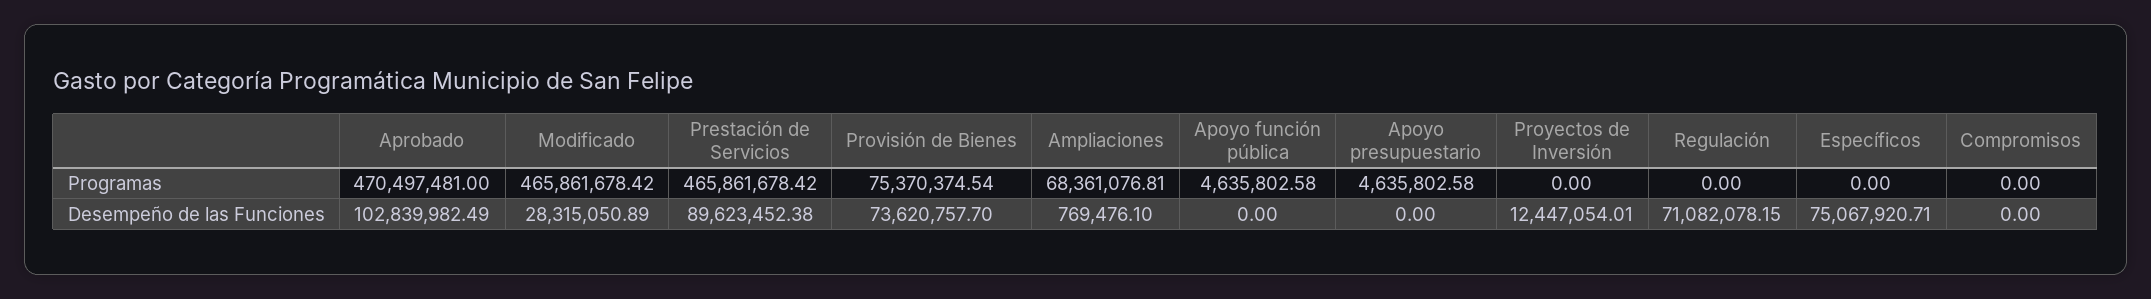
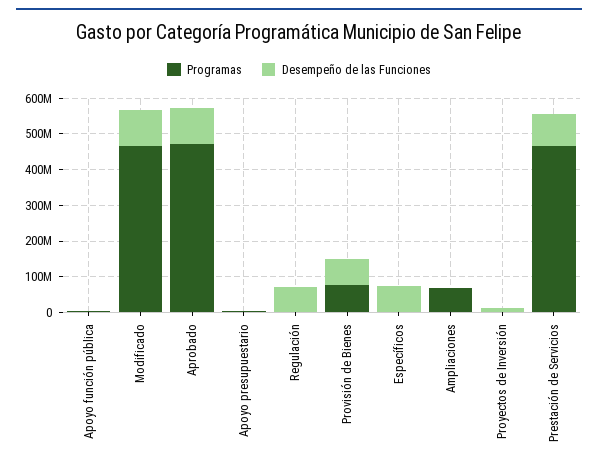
  {
    "Programas": {
      "Aprobado": 470497481,
      "Modificado": 465861678.42,
      "Prestación de Servicios": 465861678.42,
      "Provisión de Bienes": 75370374.54,
      "Ampliaciones": 68361076.81,
      "Apoyo función pública": 4635802.58,
      "Apoyo presupuestario": 4635802.58,
      "Proyectos de Inversión": 0,
      "Regulación": 0,
-     "Específicos": 0,
+     "Específicos": 0
-     "Compromisos": 0
    },
    "Desempeño de las Funciones": {
      "Aprobado": 102839982.49,
-     "Modificado": 28315050.89,
+     "Modificado": 100000000,
      "Prestación de Servicios": 89623452.38,
      "Provisión de Bienes": 73620757.7,
      "Ampliaciones": 769476.1,
      "Apoyo función pública": 0,
      "Apoyo presupuestario": 0,
      "Proyectos de Inversión": 12447054.01,
      "Regulación": 71082078.15,
-     "Específicos": 75067920.71,
+     "Específicos": 75067920.71
-     "Compromisos": 0
    }
  }

